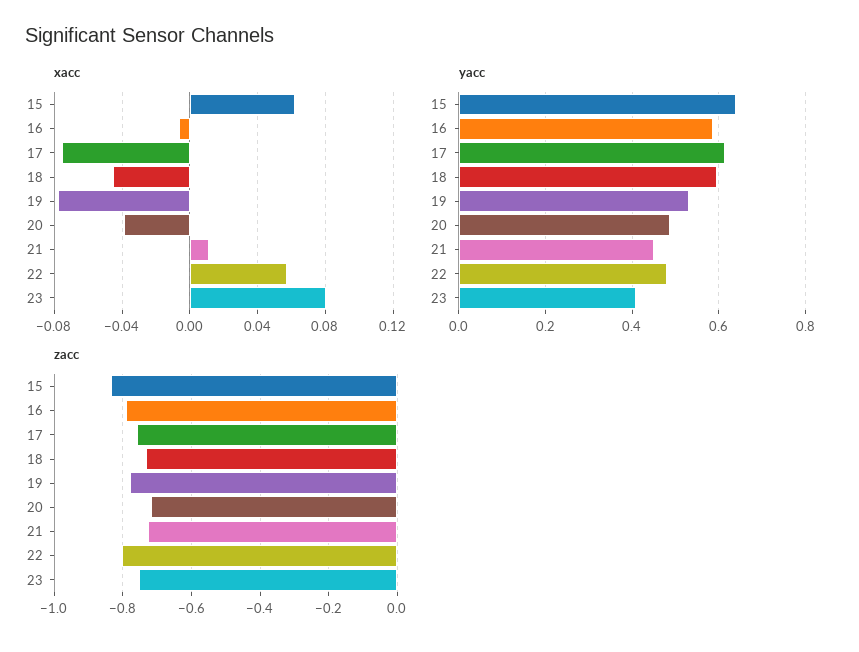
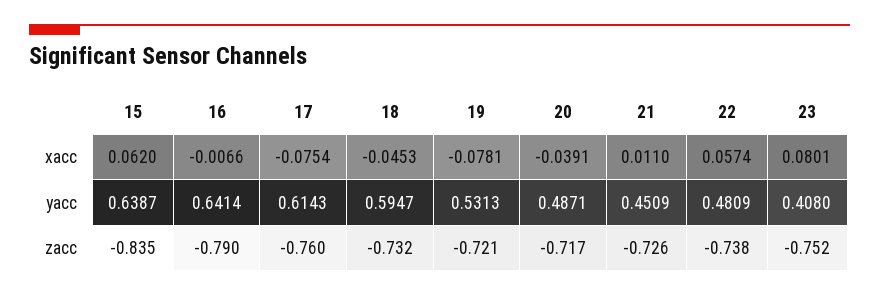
  {
    "xacc": {
      "15": 0.062,
      "16": -0.0066,
      "17": -0.0754,
      "18": -0.0453,
      "19": -0.0781,
      "20": -0.0391,
      "21": 0.011,
      "22": 0.0574,
      "23": 0.0801
    },
    "yacc": {
      "15": 0.6387,
-     "16": 0.58,
+     "16": 0.6414,
      "17": 0.6143,
      "18": 0.5947,
      "19": 0.5313,
      "20": 0.4871,
      "21": 0.4509,
      "22": 0.4809,
      "23": 0.408
    },
    "zacc": {
      "15": -0.835,
      "16": -0.79,
      "17": -0.76,
      "18": -0.732,
-     "19": -0.78,
+     "19": -0.721,
      "20": -0.717,
      "21": -0.726,
-     "22": -0.8,
+     "22": -0.738,
      "23": -0.752
    }
  }

